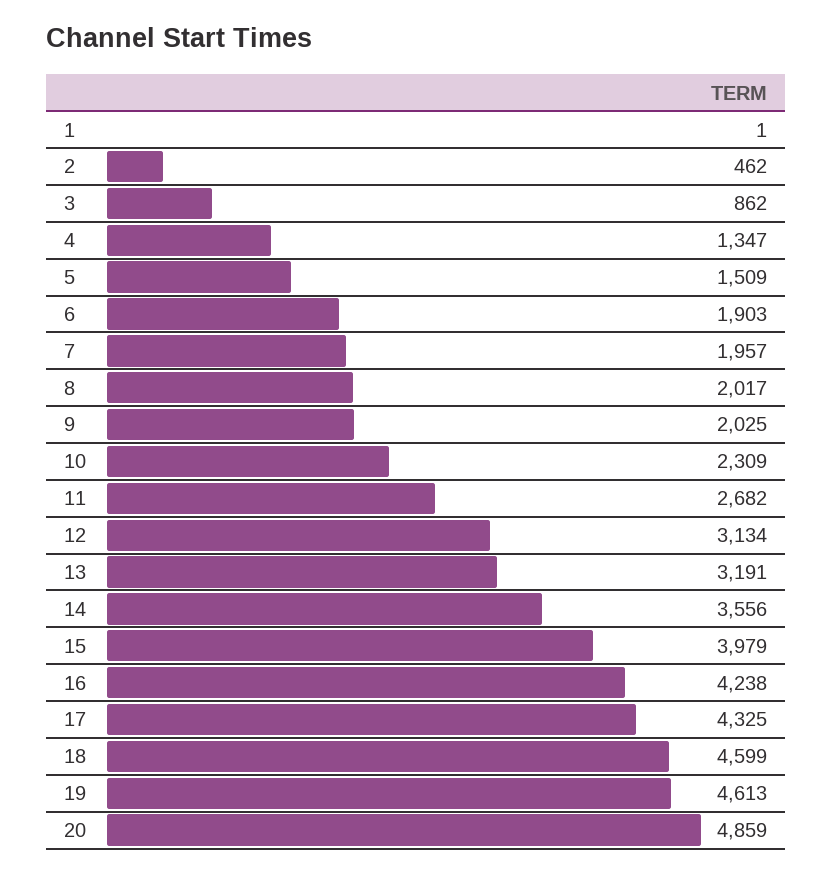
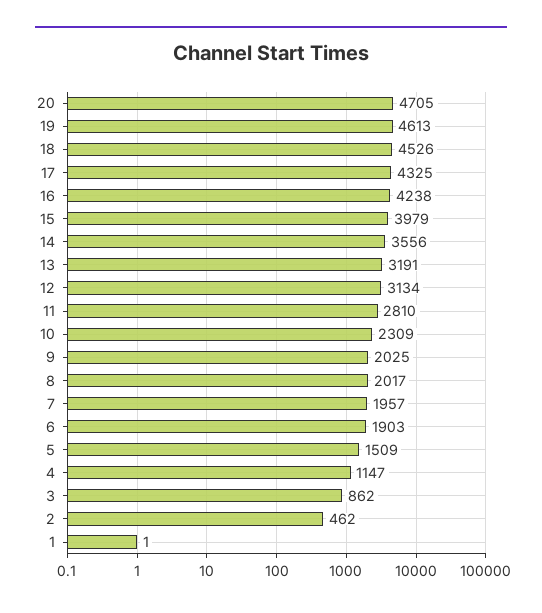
  {
    "1": 1,
    "2": 462,
    "3": 862,
-   "4": 1347,
+   "4": 1147,
    "5": 1509,
    "6": 1903,
    "7": 1957,
    "8": 2017,
    "9": 2025,
    "10": 2309,
-   "11": 2682,
+   "11": 2810,
    "12": 3134,
    "13": 3191,
    "14": 3556,
    "15": 3979,
    "16": 4238,
    "17": 4325,
-   "18": 4599,
+   "18": 4526,
    "19": 4613,
-   "20": 4859
+   "20": 4705
  }

